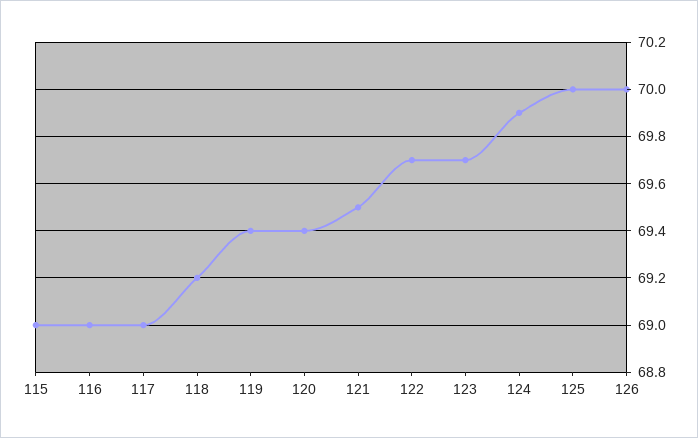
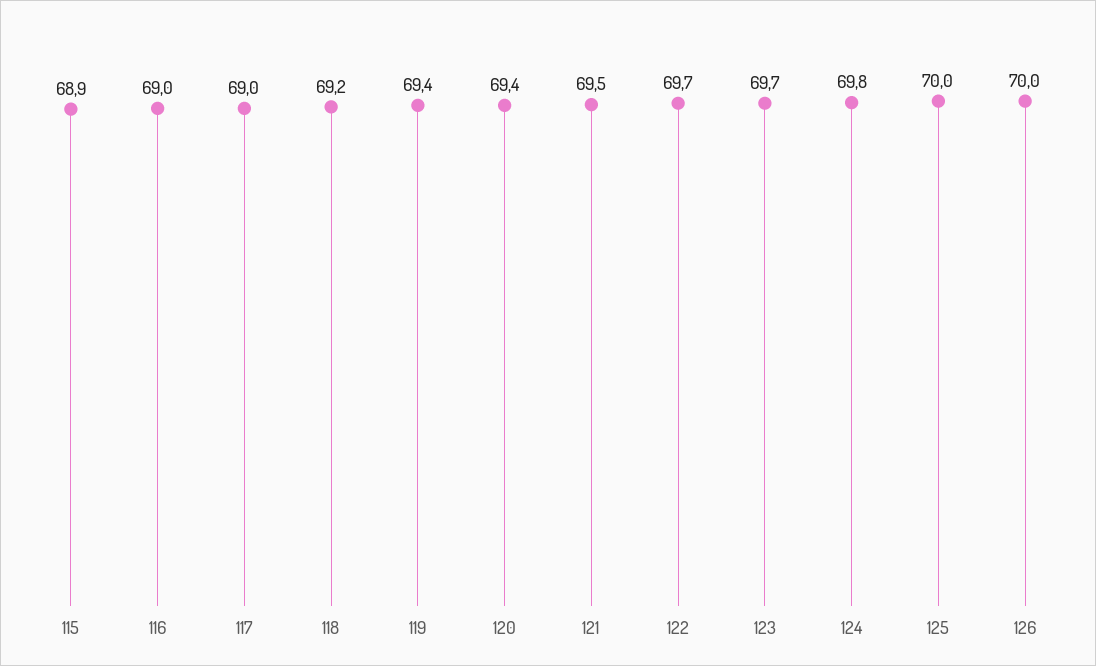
  {
-   "115": 69,
+   "115": 68.9,
    "116": 69,
    "117": 69,
    "118": 69.2,
    "119": 69.4,
    "120": 69.4,
    "121": 69.5,
    "122": 69.7,
    "123": 69.7,
-   "124": 69.9,
+   "124": 69.8,
    "125": 70,
    "126": 70
  }

